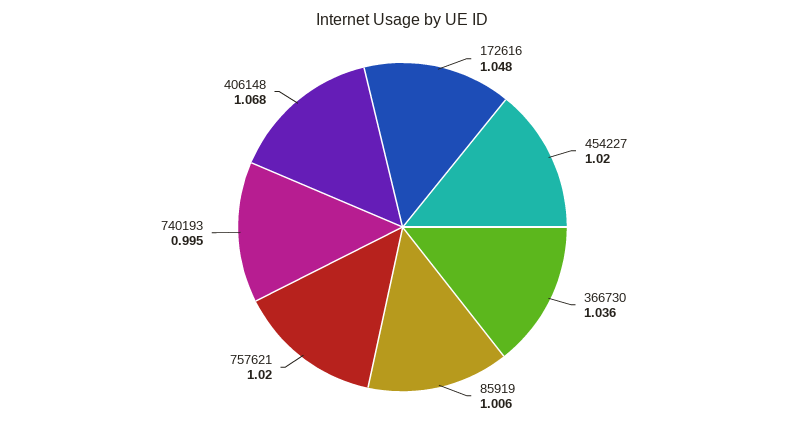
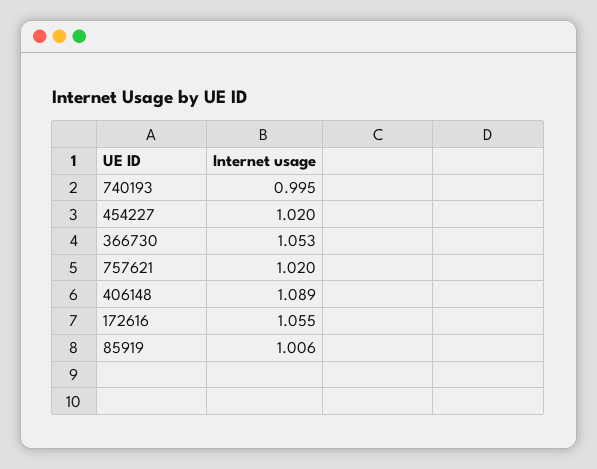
  {
-   "172616": 1.048,
+   "172616": 1.055,
    "454227": 1.02,
-   "366730": 1.036,
+   "366730": 1.053,
    "85919": 1.006,
    "757621": 1.02,
    "740193": 0.995,
-   "406148": 1.068
+   "406148": 1.089
  }

